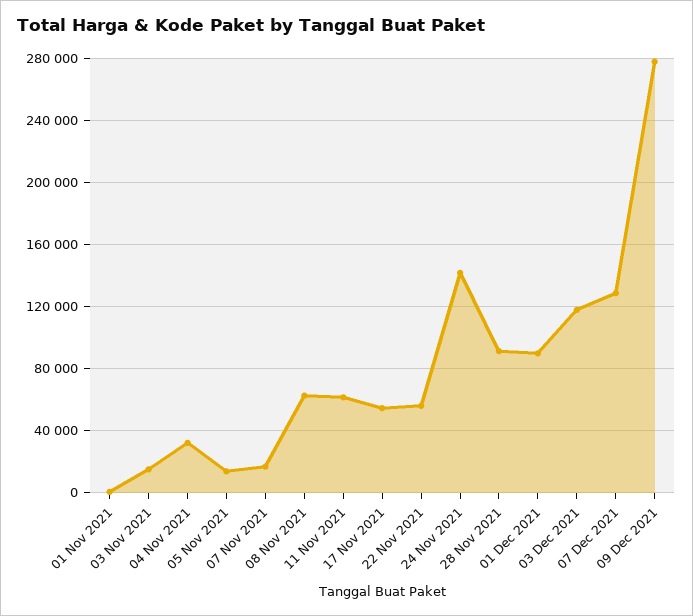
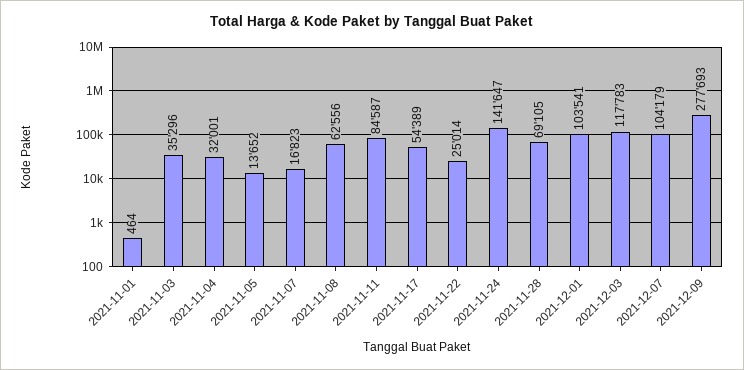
  {
    "01 Nov 2021": 464,
-   "03 Nov 2021": 15000,
+   "03 Nov 2021": 35296,
    "04 Nov 2021": 32001,
    "05 Nov 2021": 13652,
    "07 Nov 2021": 16823,
    "08 Nov 2021": 62556,
-   "11 Nov 2021": 60000,
+   "11 Nov 2021": 84587,
    "17 Nov 2021": 54389,
-   "22 Nov 2021": 55000,
+   "22 Nov 2021": 25014,
    "24 Nov 2021": 141647,
-   "28 Nov 2021": 90000,
+   "28 Nov 2021": 69105,
-   "01 Dec 2021": 90000,
+   "01 Dec 2021": 103541,
    "03 Dec 2021": 117783,
-   "07 Dec 2021": 130000,
+   "07 Dec 2021": 104179,
    "09 Dec 2021": 277693
  }

